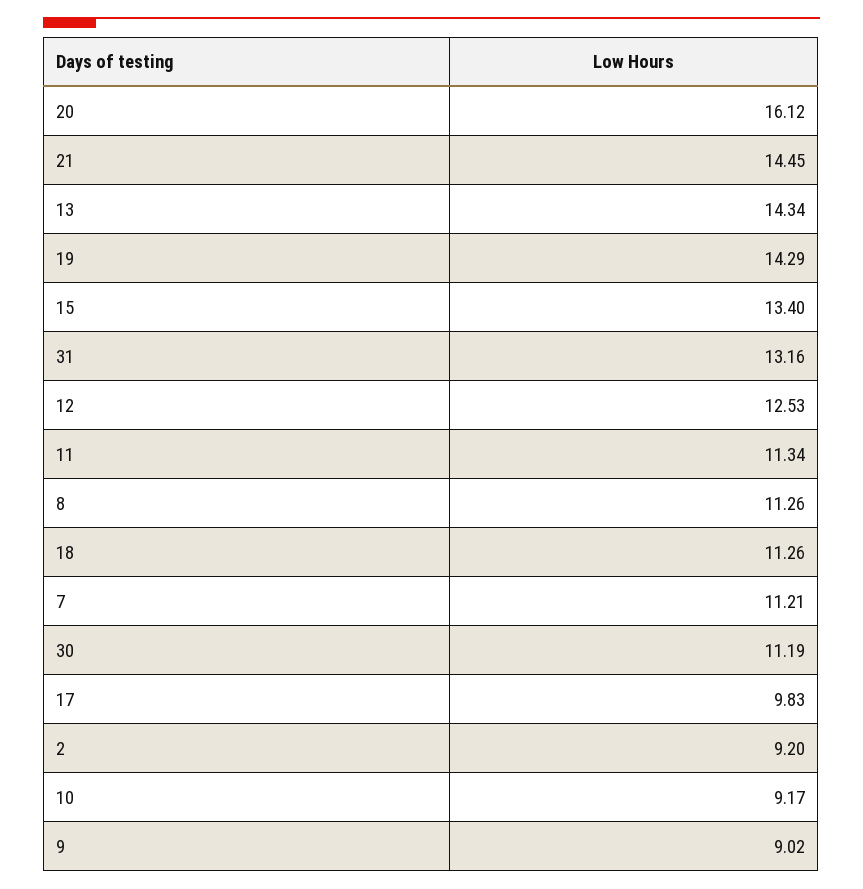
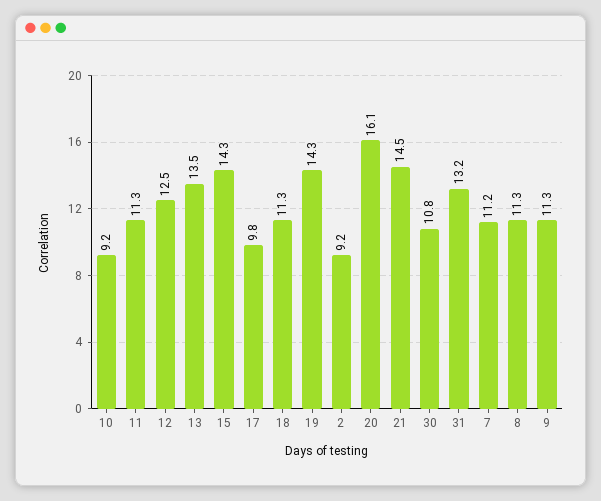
  {
    "20": 16.12,
    "21": 14.45,
-   "13": 14.34,
+   "13": 13.5,
    "19": 14.29,
-   "15": 13.4,
+   "15": 14.3,
    "31": 13.16,
    "12": 12.53,
    "11": 11.34,
    "8": 11.26,
    "18": 11.26,
    "7": 11.21,
-   "30": 11.19,
+   "30": 10.8,
    "17": 9.83,
    "2": 9.2,
    "10": 9.17,
-   "9": 9.02
+   "9": 11.3
  }

